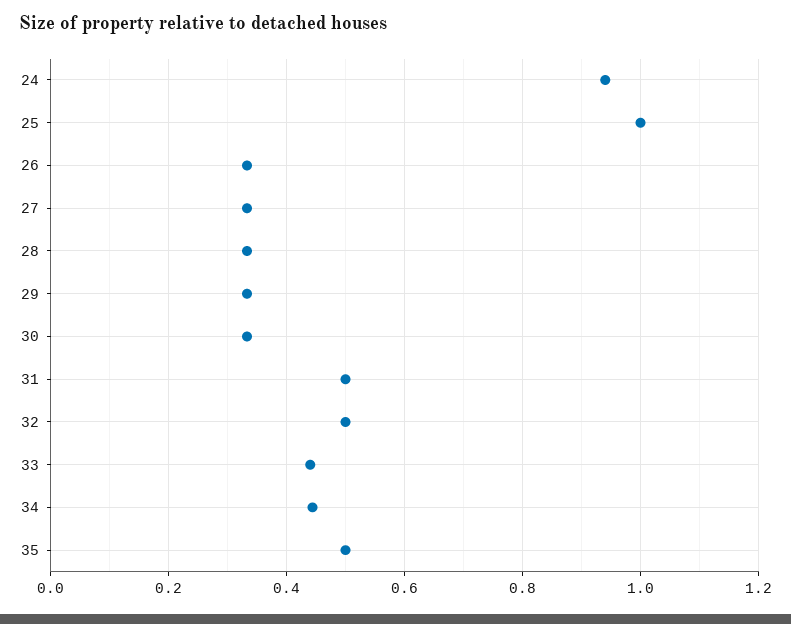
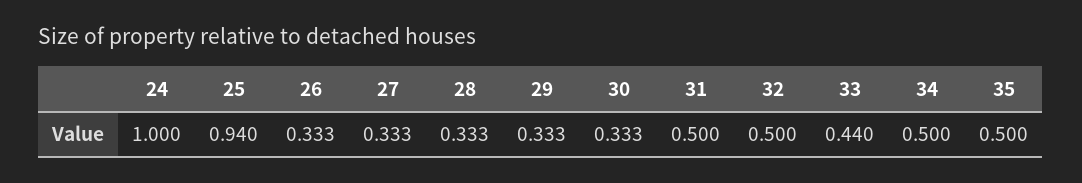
  {
-   "24": 0.94,
+   "24": 1,
-   "25": 1,
+   "25": 0.94,
    "26": 0.333,
    "27": 0.333,
    "28": 0.333,
    "29": 0.333,
    "30": 0.333,
    "31": 0.5,
    "32": 0.5,
    "33": 0.44,
-   "34": 0.44,
+   "34": 0.5,
    "35": 0.5
  }

